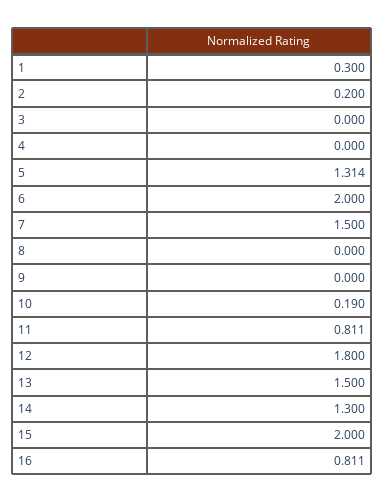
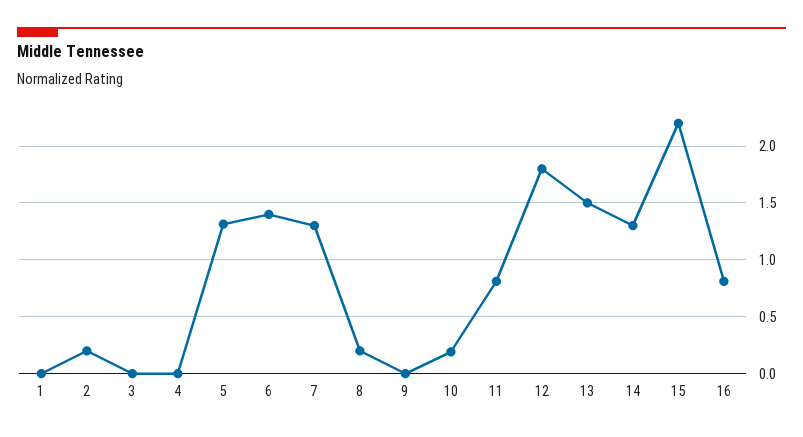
  {
-   "1": 0.3,
+   "1": 0,
    "2": 0.2,
    "3": 0,
    "4": 0,
    "5": 1.314,
-   "6": 2,
+   "6": 1.4,
-   "7": 1.5,
+   "7": 1.3,
-   "8": 0,
+   "8": 0.2,
    "9": 0,
    "10": 0.19,
    "11": 0.811,
    "12": 1.8,
    "13": 1.5,
    "14": 1.3,
-   "15": 2,
+   "15": 2.2,
    "16": 0.811
  }

